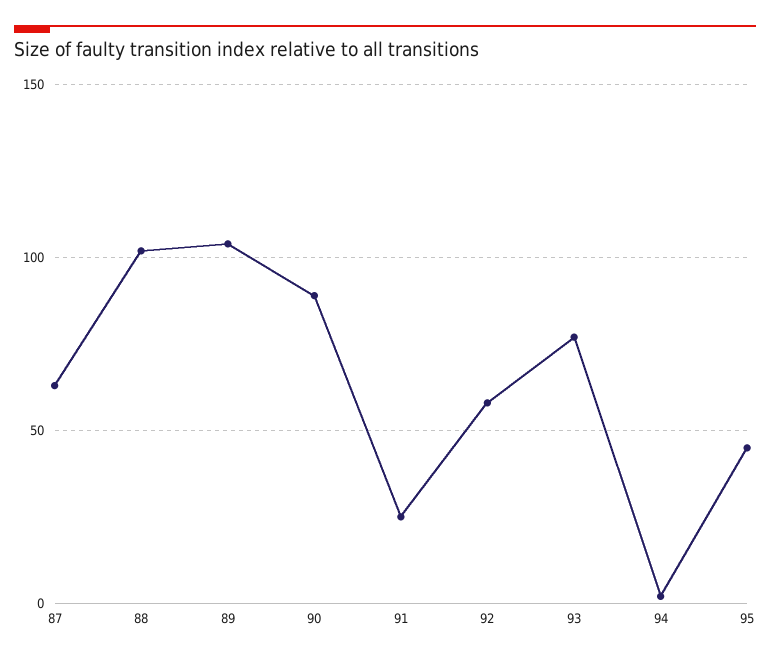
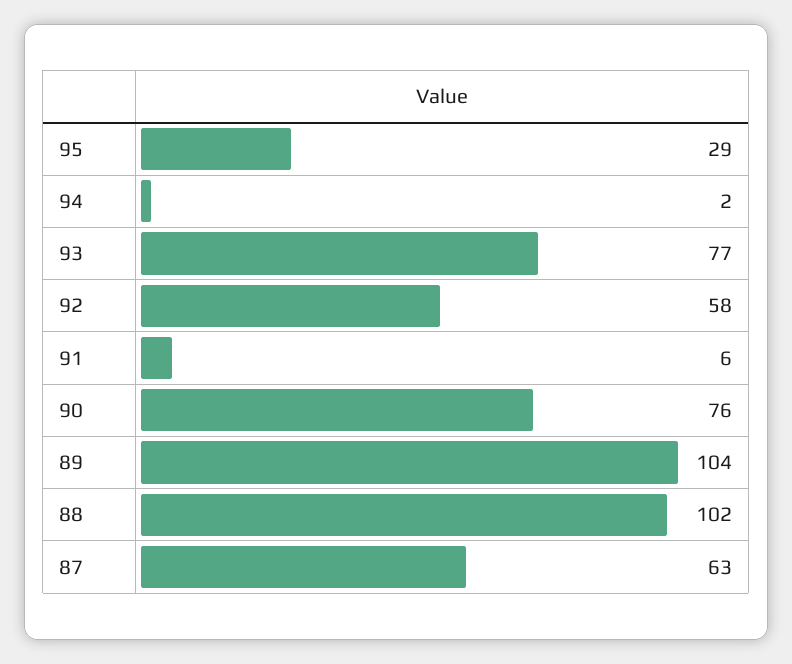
  {
    "87": 63,
    "88": 102,
    "89": 104,
-   "90": 90,
+   "90": 76,
-   "91": 25,
+   "91": 6,
    "92": 58,
    "93": 77,
    "94": 2,
-   "95": 45
+   "95": 29
  }

